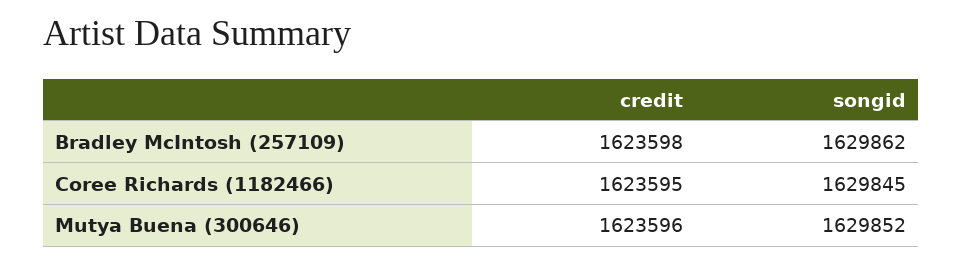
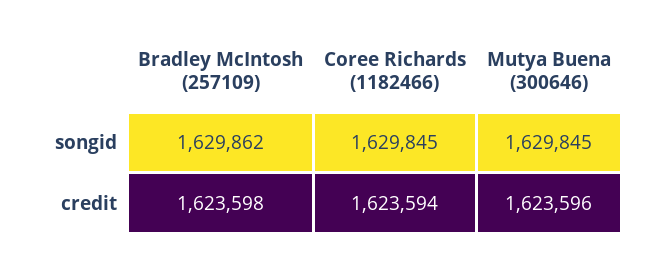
  {
    "credit": {
      "Bradley McIntosh (257109)": 1623598,
-     "Coree Richards (1182466)": 1623595,
+     "Coree Richards (1182466)": 1623594,
      "Mutya Buena (300646)": 1623596
    },
    "songid": {
      "Bradley McIntosh (257109)": 1629862,
      "Coree Richards (1182466)": 1629845,
-     "Mutya Buena (300646)": 1629852
+     "Mutya Buena (300646)": 1629845
    }
  }

